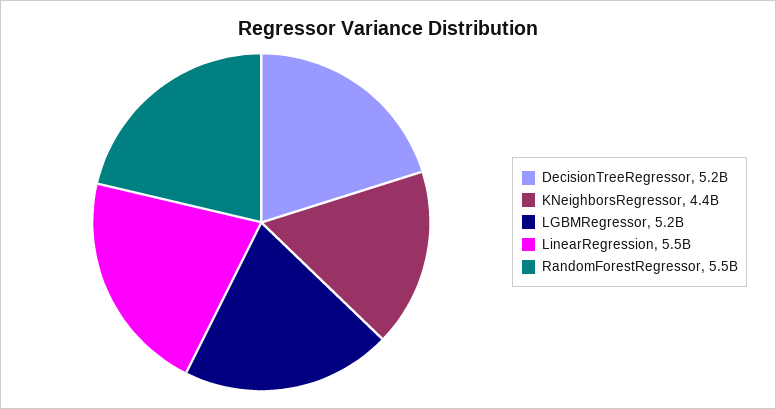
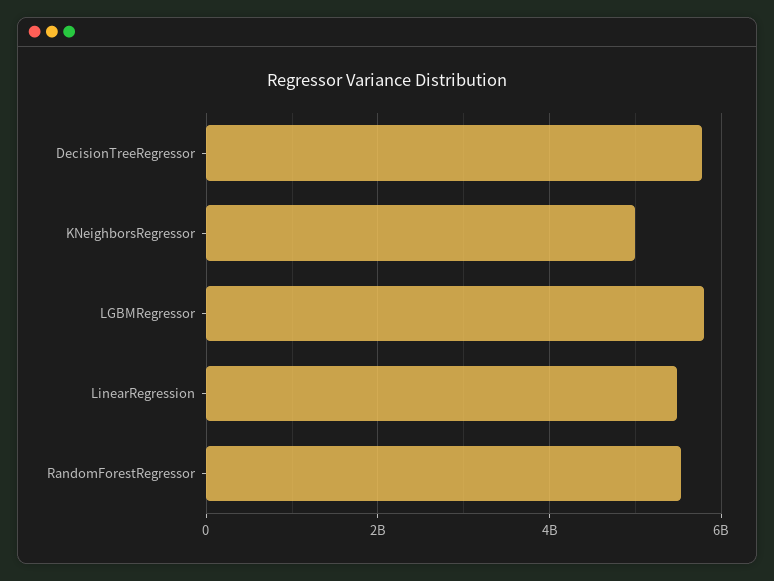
  {
-   "DecisionTreeRegressor": 5200000000,
+   "DecisionTreeRegressor": 5800000000,
-   "KNeighborsRegressor": 4400000000,
+   "KNeighborsRegressor": 5000000000,
-   "LGBMRegressor": 5200000000,
+   "LGBMRegressor": 5800000000,
    "LinearRegression": 5500000000,
    "RandomForestRegressor": 5500000000
  }

